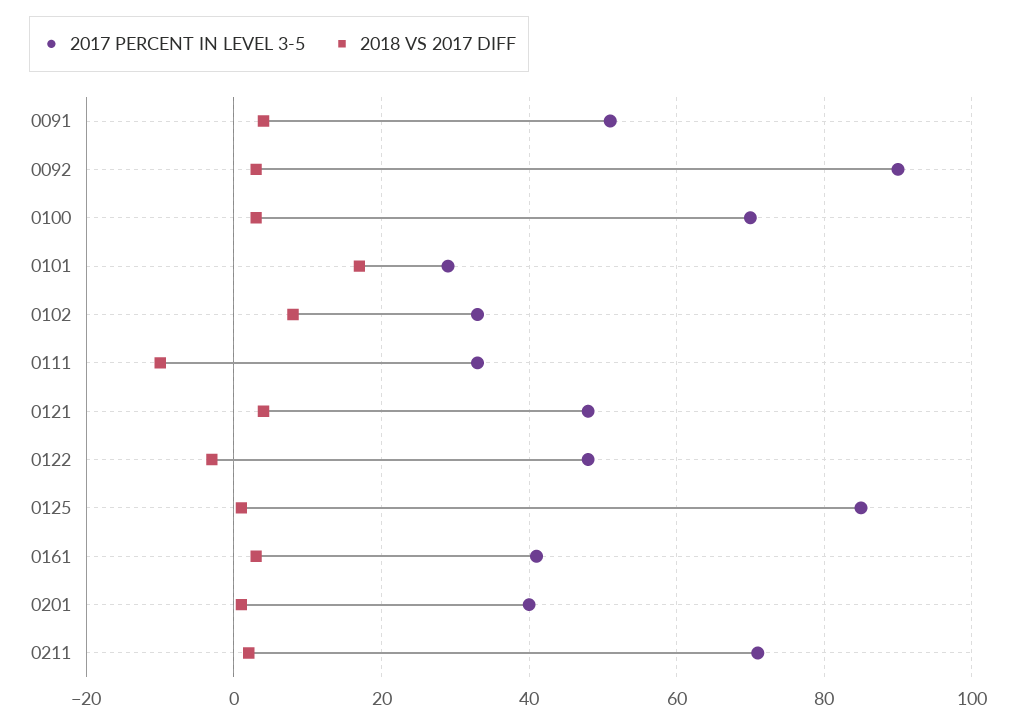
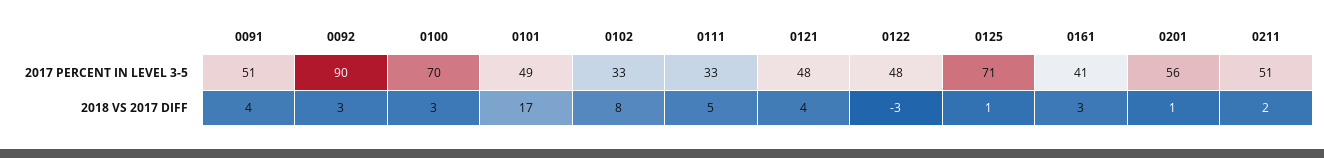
  {
    "2017 PERCENT IN LEVEL 3-5": {
      "0091": 51,
      "0092": 90,
      "0100": 70,
-     "0101": 30,
+     "0101": 49,
      "0102": 33,
      "0111": 33,
      "0121": 48,
      "0122": 48,
-     "0125": 85,
+     "0125": 71,
      "0161": 41,
-     "0201": 40,
+     "0201": 56,
-     "0211": 70
+     "0211": 51
    },
    "2018 VS 2017 DIFF": {
      "0091": 4,
      "0092": 3,
      "0100": 3,
      "0101": 17,
      "0102": 8,
-     "0111": -10,
+     "0111": 5,
      "0121": 4,
      "0122": -3,
      "0125": 1,
      "0161": 3,
      "0201": 1,
      "0211": 2
    }
  }

